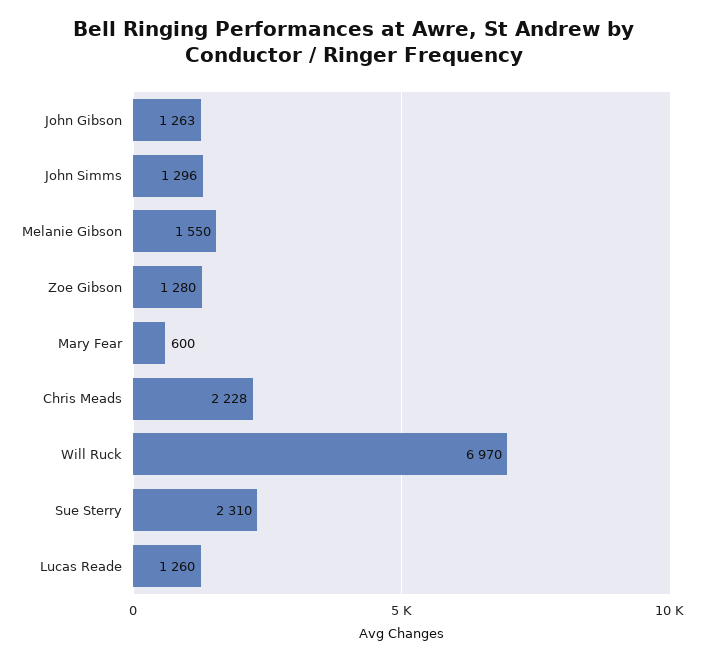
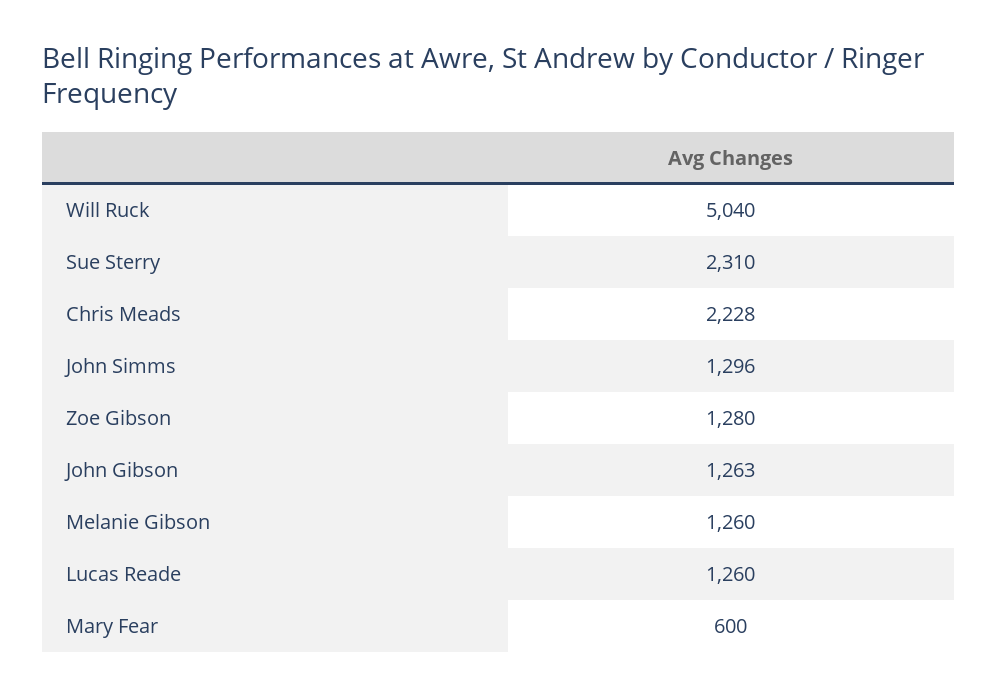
  {
    "John Gibson": 1263,
    "John Simms": 1296,
-   "Melanie Gibson": 1550,
+   "Melanie Gibson": 1260,
    "Zoe Gibson": 1280,
    "Mary Fear": 600,
    "Chris Meads": 2228,
-   "Will Ruck": 6970,
+   "Will Ruck": 5040,
    "Sue Sterry": 2310,
    "Lucas Reade": 1260
  }

